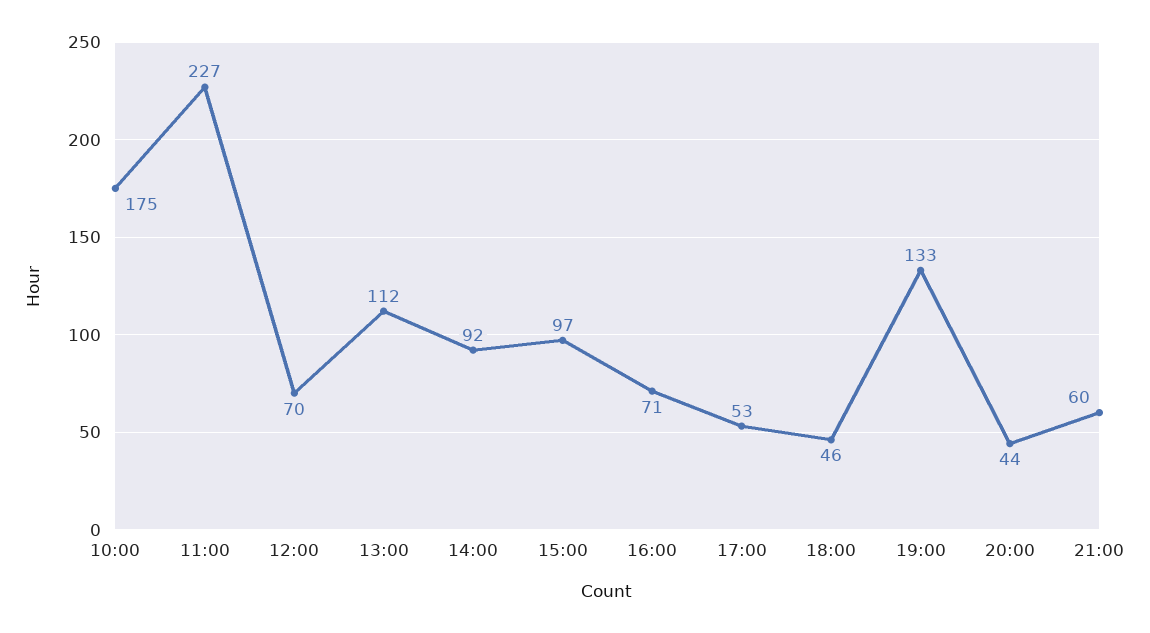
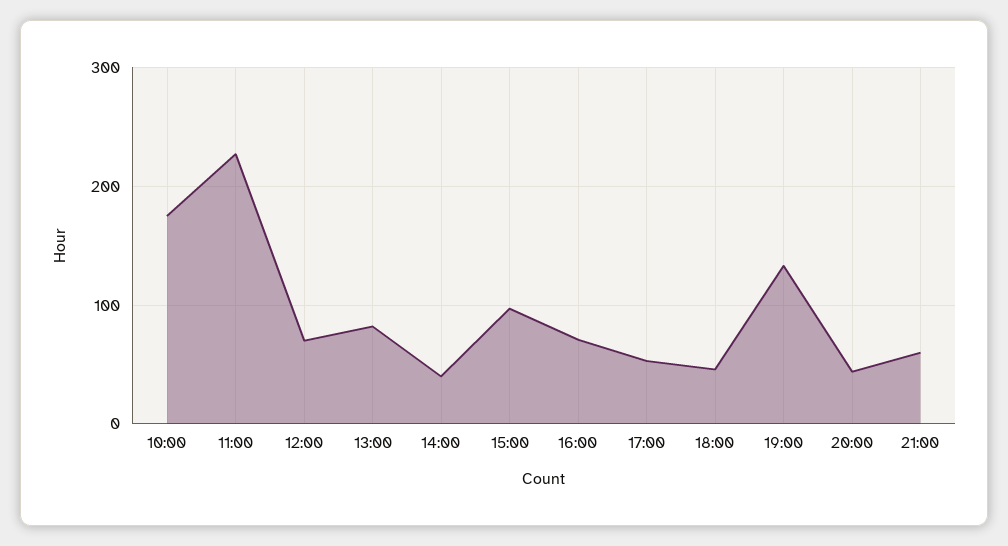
  {
    "10:00": 175,
    "11:00": 227,
    "12:00": 70,
-   "13:00": 112,
+   "13:00": 80,
-   "14:00": 92,
+   "14:00": 40,
    "15:00": 97,
    "16:00": 71,
    "17:00": 53,
    "18:00": 46,
    "19:00": 133,
    "20:00": 44,
    "21:00": 60
  }

